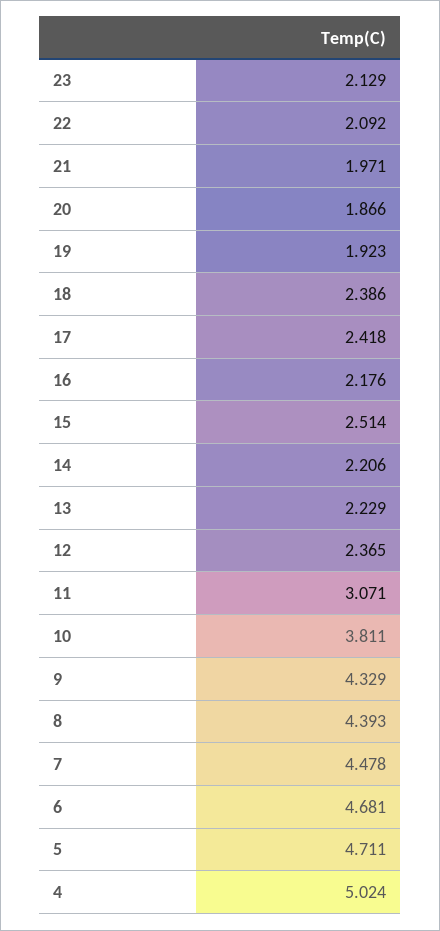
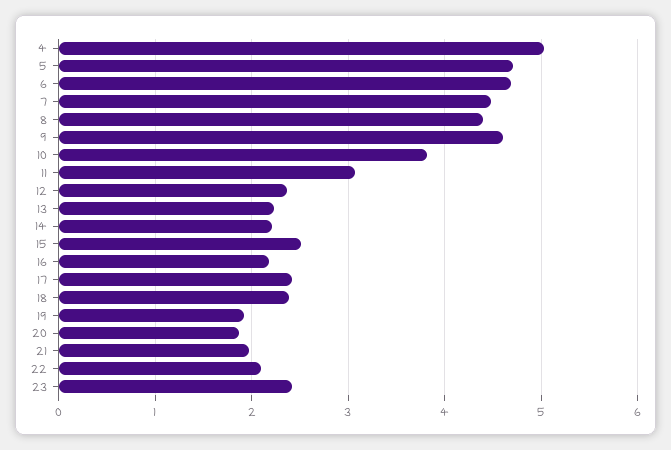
  {
-   "23": 2.129,
+   "23": 2.4,
    "22": 2.092,
    "21": 1.971,
    "20": 1.866,
    "19": 1.923,
    "18": 2.386,
    "17": 2.418,
    "16": 2.176,
    "15": 2.514,
    "14": 2.206,
    "13": 2.229,
    "12": 2.365,
    "11": 3.071,
    "10": 3.811,
-   "9": 4.329,
+   "9": 4.6,
    "8": 4.393,
    "7": 4.478,
    "6": 4.681,
    "5": 4.711,
    "4": 5.024
  }

